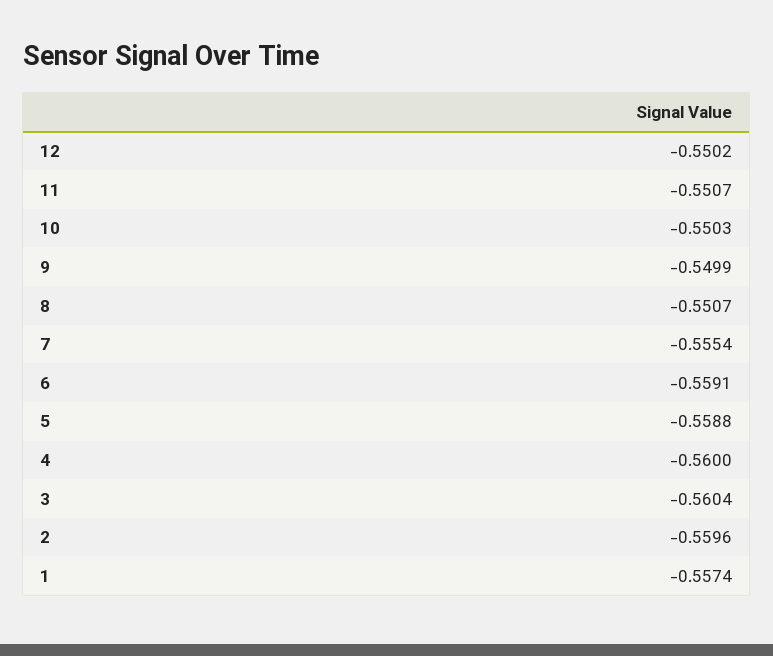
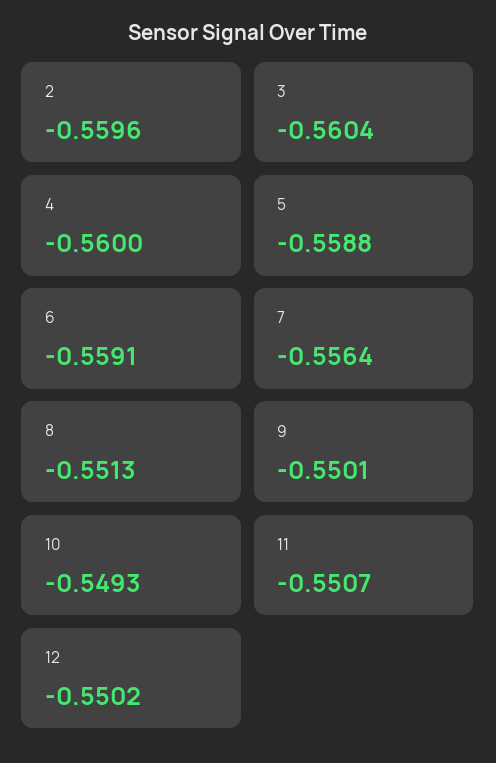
  {
    "12": -0.5502,
    "11": -0.5507,
-   "10": -0.5503,
+   "10": -0.5493,
-   "9": -0.5499,
+   "9": -0.5501,
-   "8": -0.5507,
+   "8": -0.5513,
-   "7": -0.5554,
+   "7": -0.5564,
    "6": -0.5591,
    "5": -0.5588,
    "4": -0.56,
    "3": -0.5604,
-   "2": -0.5596,
+   "2": -0.5596
-   "1": -0.5574
  }

